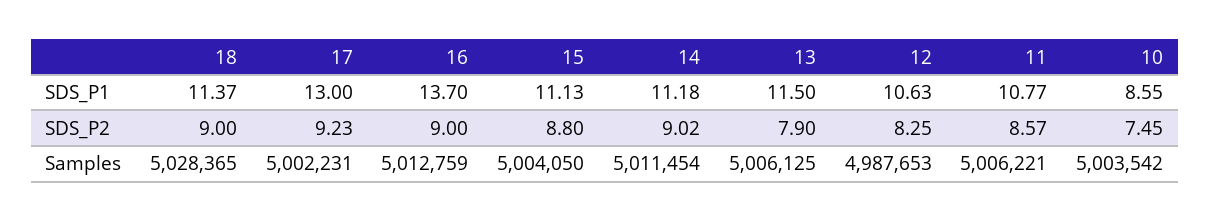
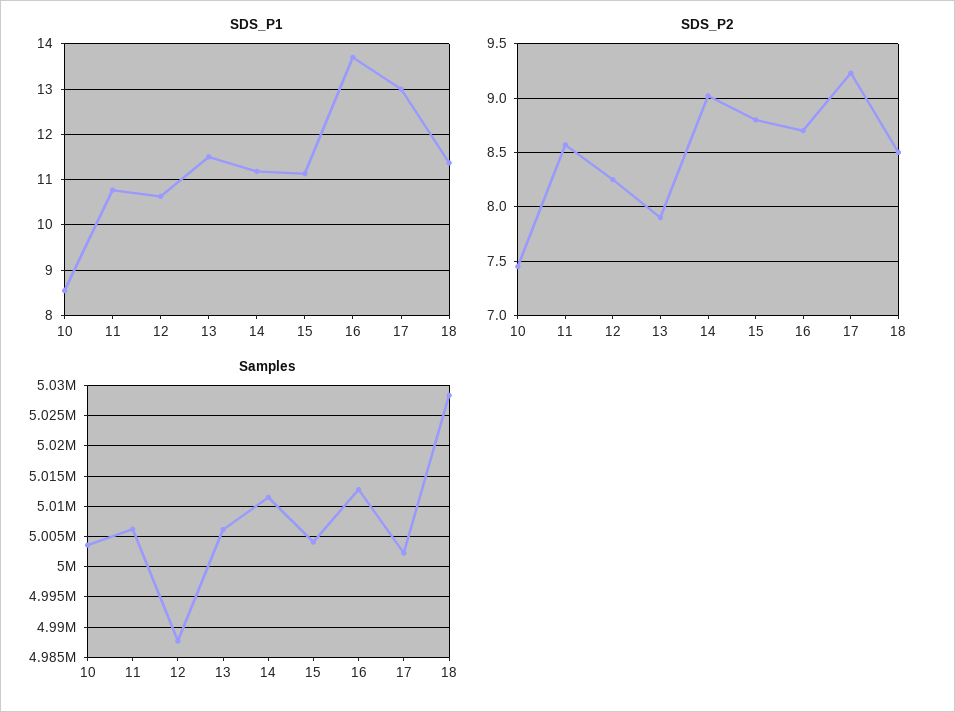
  {
    "SDS_P1": {
      "18": 11.37,
      "17": 13,
      "16": 13.7,
      "15": 11.13,
      "14": 11.18,
      "13": 11.5,
      "12": 10.63,
      "11": 10.77,
      "10": 8.55
    },
    "SDS_P2": {
-     "18": 9,
+     "18": 8.5,
      "17": 9.23,
-     "16": 9,
+     "16": 8.7,
      "15": 8.8,
      "14": 9.02,
      "13": 7.9,
      "12": 8.25,
      "11": 8.57,
      "10": 7.45
    },
    "Samples": {
      "18": 5028365,
      "17": 5002231,
      "16": 5012759,
      "15": 5004050,
      "14": 5011454,
      "13": 5006125,
      "12": 4987653,
      "11": 5006221,
      "10": 5003542
    }
  }

